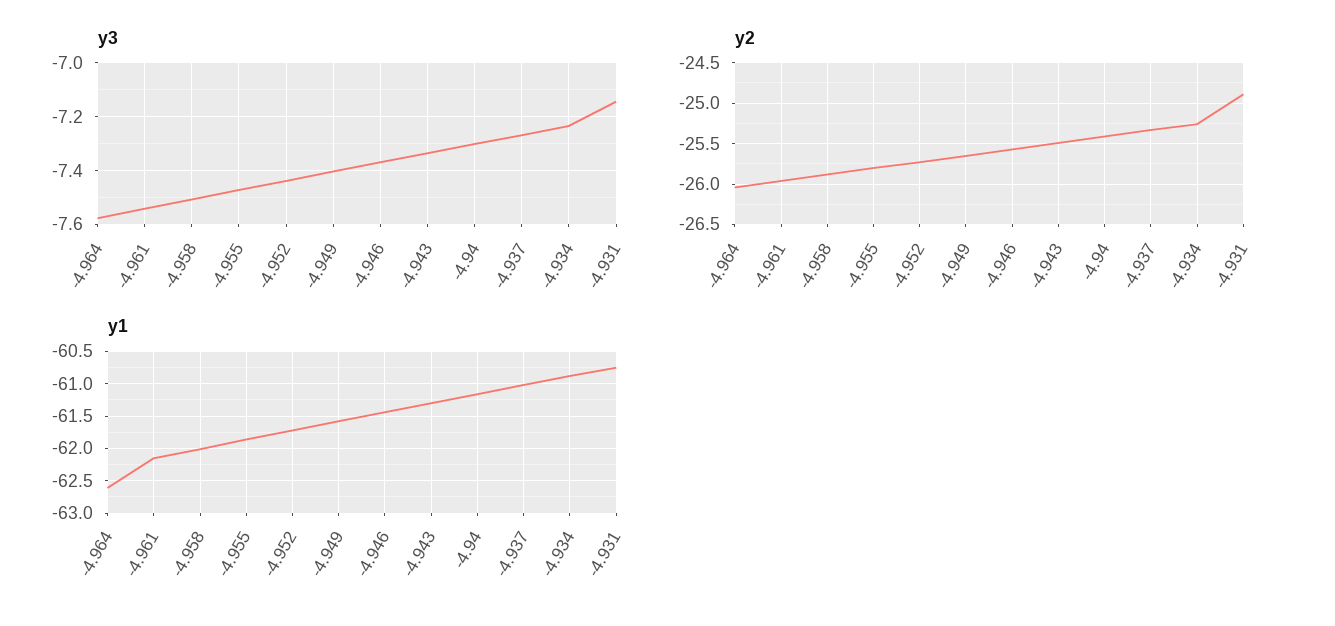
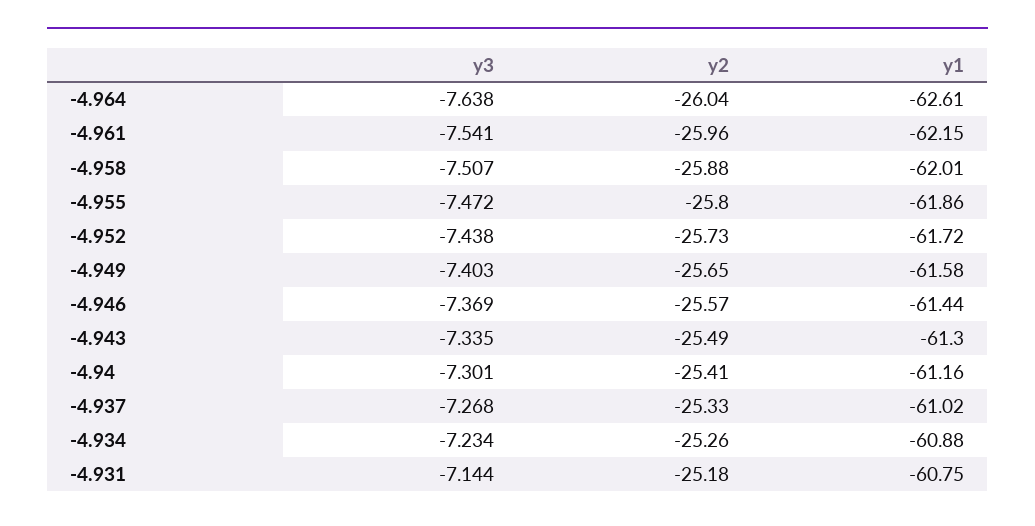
  {
    "y3": {
-     "-4.964": -7.575,
+     "-4.964": -7.638,
      "-4.961": -7.541,
      "-4.958": -7.507,
      "-4.955": -7.472,
      "-4.952": -7.438,
      "-4.949": -7.403,
      "-4.946": -7.369,
      "-4.943": -7.335,
      "-4.94": -7.301,
      "-4.937": -7.268,
      "-4.934": -7.234,
      "-4.931": -7.144
    },
    "y2": {
      "-4.964": -26.04,
      "-4.961": -25.96,
      "-4.958": -25.88,
      "-4.955": -25.8,
      "-4.952": -25.73,
      "-4.949": -25.65,
      "-4.946": -25.57,
      "-4.943": -25.49,
      "-4.94": -25.41,
      "-4.937": -25.33,
      "-4.934": -25.26,
-     "-4.931": -24.9
+     "-4.931": -25.18
    },
    "y1": {
      "-4.964": -62.61,
      "-4.961": -62.15,
      "-4.958": -62.01,
      "-4.955": -61.86,
      "-4.952": -61.72,
      "-4.949": -61.58,
      "-4.946": -61.44,
      "-4.943": -61.3,
      "-4.94": -61.16,
      "-4.937": -61.02,
      "-4.934": -60.88,
      "-4.931": -60.75
    }
  }

